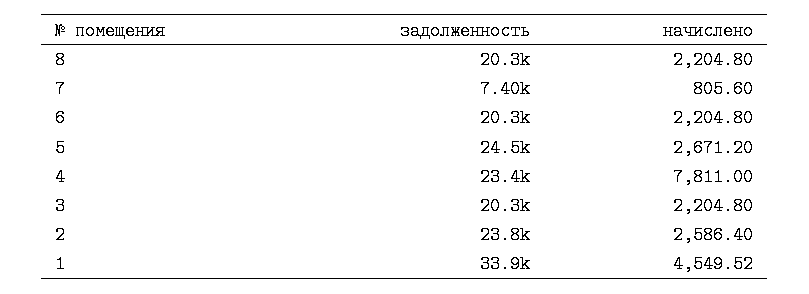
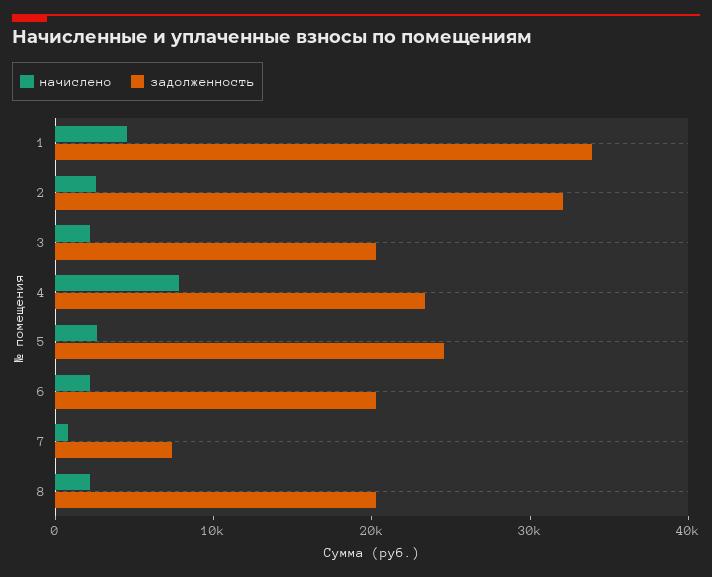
  {
    "задолженность": {
      "8": 20300,
      "7": 7400,
      "6": 20300,
      "5": 24500,
      "4": 23400,
      "3": 20300,
-     "2": 23800,
+     "2": 32000,
      "1": 33900
    },
    "начислено": {
      "8": 2204.8,
      "7": 805.6,
      "6": 2204.8,
      "5": 2671.2,
      "4": 7811,
      "3": 2204.8,
      "2": 2586.4,
      "1": 4549.52
    }
  }

